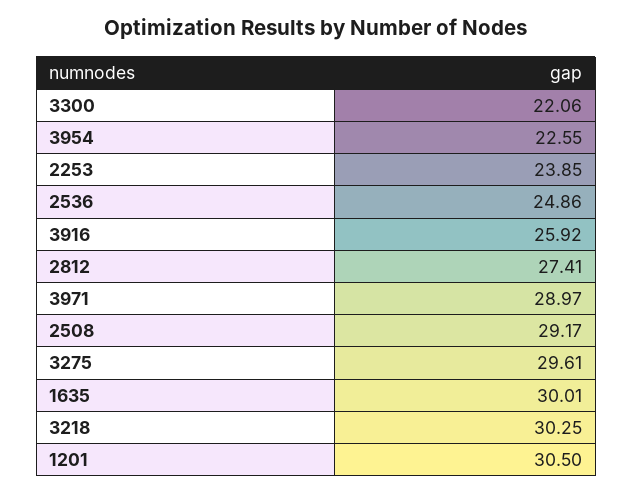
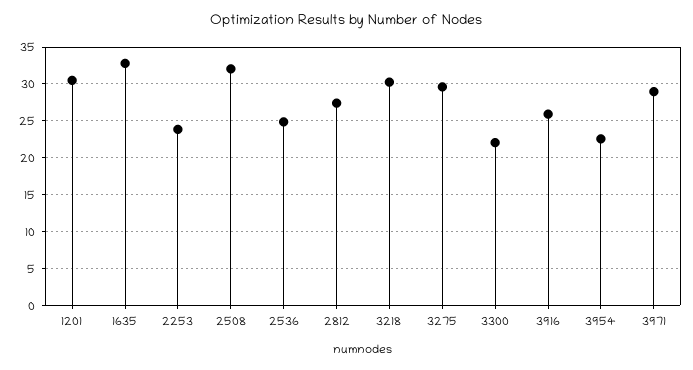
  {
    "3300": 22.06,
    "3954": 22.55,
    "2253": 23.85,
    "2536": 24.86,
    "3916": 25.92,
    "2812": 27.41,
    "3971": 28.97,
-   "2508": 29.17,
+   "2508": 32,
    "3275": 29.61,
-   "1635": 30.01,
+   "1635": 33,
    "3218": 30.25,
    "1201": 30.5
  }

